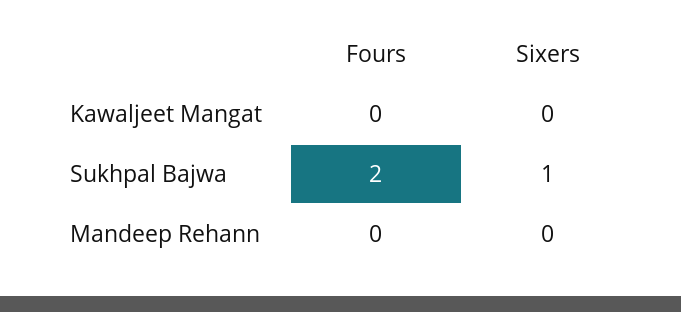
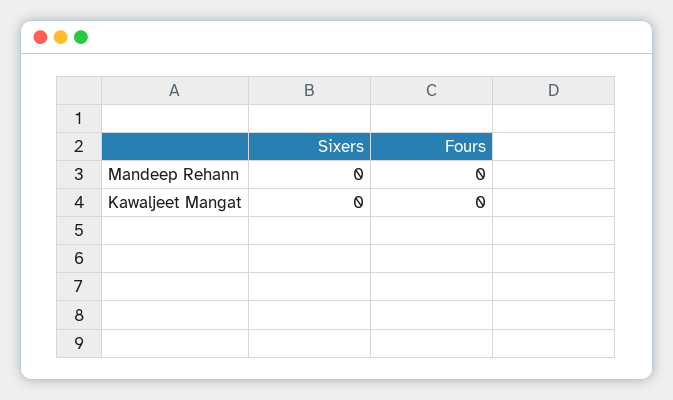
  {
    "Fours": {
      "Kawaljeet Mangat": 0,
-     "Sukhpal Bajwa": 2,
      "Mandeep Rehann": 0
    },
    "Sixers": {
      "Kawaljeet Mangat": 0,
-     "Sukhpal Bajwa": 1,
      "Mandeep Rehann": 0
    }
  }

